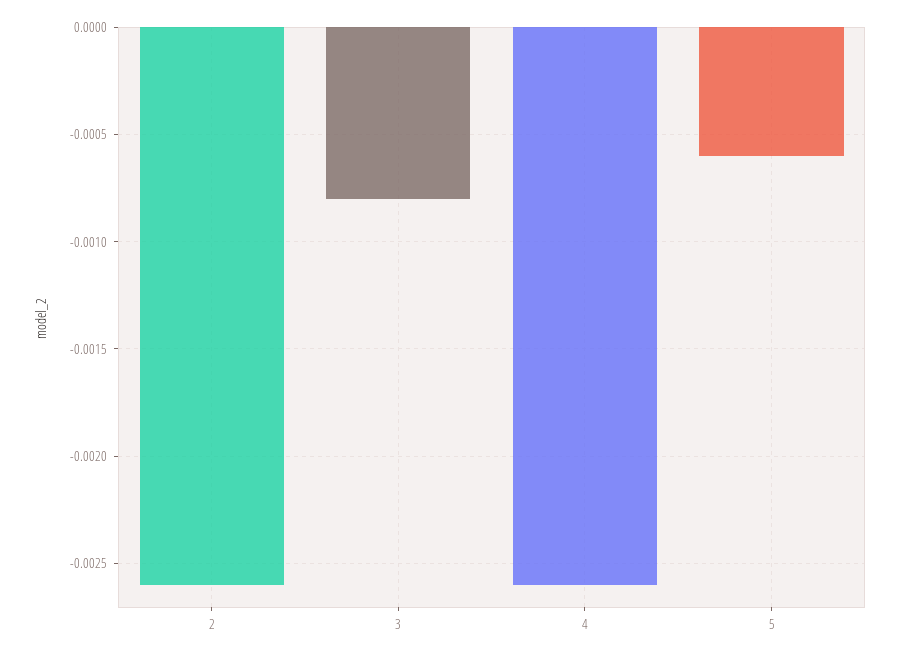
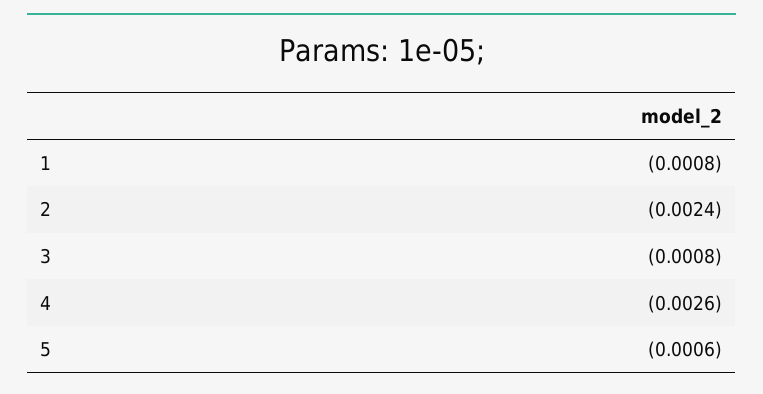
  {
-   "2": -0.0026,
+   "2": -0.0024,
    "3": -0.0008,
    "4": -0.0026,
-   "5": -0.0006
+   "5": -0.0006,
+   "1": -0.0008
  }

